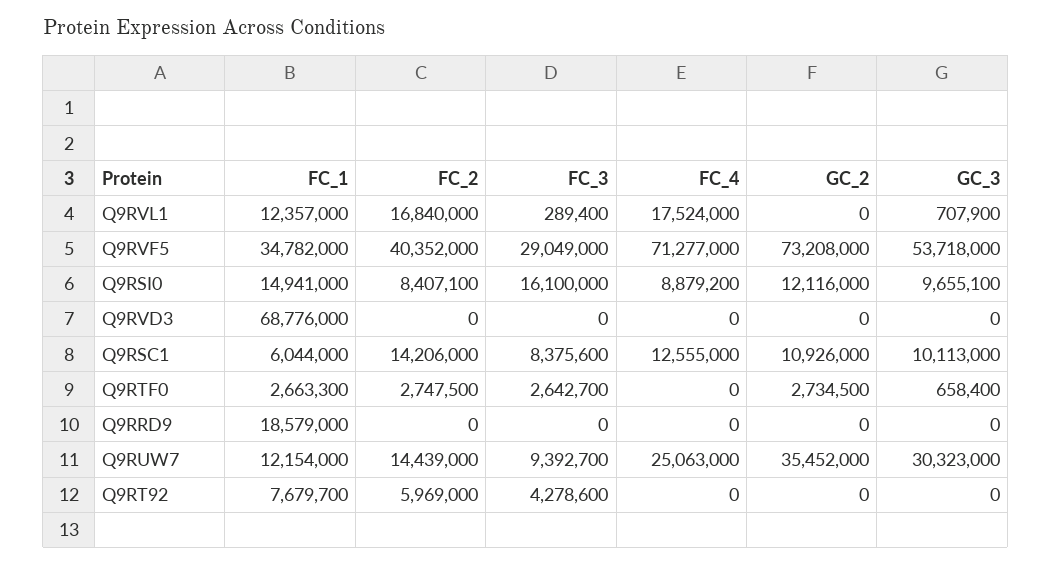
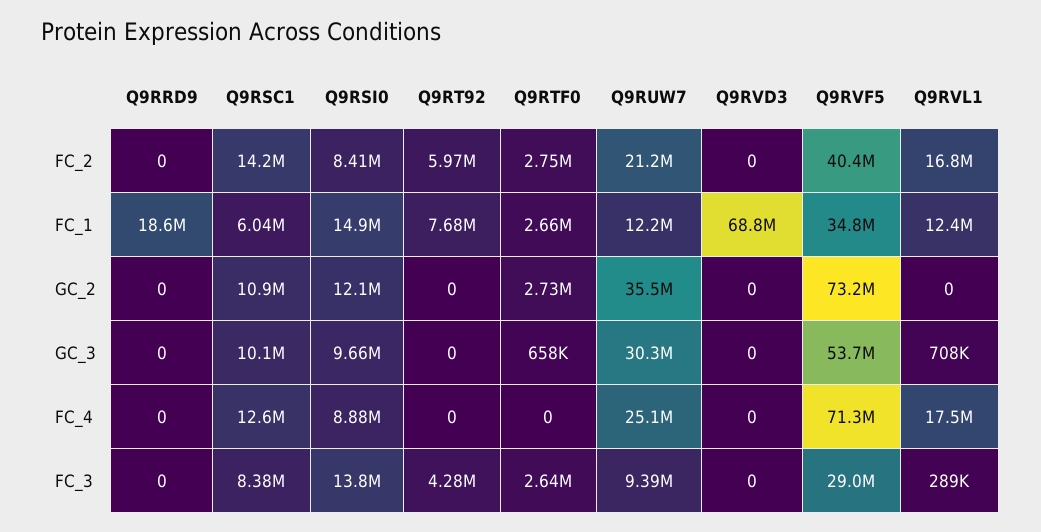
  {
    "FC_1": {
      "Q9RVL1": 12357000,
      "Q9RVF5": 34782000,
      "Q9RSI0": 14941000,
      "Q9RVD3": 68776000,
      "Q9RSC1": 6044000,
      "Q9RTF0": 2663300,
      "Q9RRD9": 18579000,
      "Q9RUW7": 12154000,
      "Q9RT92": 7679700
    },
    "FC_2": {
      "Q9RVL1": 16840000,
      "Q9RVF5": 40352000,
      "Q9RSI0": 8407100,
      "Q9RVD3": 0,
      "Q9RSC1": 14206000,
      "Q9RTF0": 2747500,
      "Q9RRD9": 0,
-     "Q9RUW7": 14439000,
+     "Q9RUW7": 21200000,
      "Q9RT92": 5969000
    },
    "FC_3": {
      "Q9RVL1": 289400,
      "Q9RVF5": 29049000,
-     "Q9RSI0": 16100000,
+     "Q9RSI0": 13800000,
      "Q9RVD3": 0,
      "Q9RSC1": 8375600,
      "Q9RTF0": 2642700,
      "Q9RRD9": 0,
      "Q9RUW7": 9392700,
      "Q9RT92": 4278600
    },
    "FC_4": {
      "Q9RVL1": 17524000,
      "Q9RVF5": 71277000,
      "Q9RSI0": 8879200,
      "Q9RVD3": 0,
      "Q9RSC1": 12555000,
      "Q9RTF0": 0,
      "Q9RRD9": 0,
      "Q9RUW7": 25063000,
      "Q9RT92": 0
    },
    "GC_2": {
      "Q9RVL1": 0,
      "Q9RVF5": 73208000,
      "Q9RSI0": 12116000,
      "Q9RVD3": 0,
      "Q9RSC1": 10926000,
      "Q9RTF0": 2734500,
      "Q9RRD9": 0,
      "Q9RUW7": 35452000,
      "Q9RT92": 0
    },
    "GC_3": {
      "Q9RVL1": 707900,
      "Q9RVF5": 53718000,
      "Q9RSI0": 9655100,
      "Q9RVD3": 0,
      "Q9RSC1": 10113000,
      "Q9RTF0": 658400,
      "Q9RRD9": 0,
      "Q9RUW7": 30323000,
      "Q9RT92": 0
    }
  }

